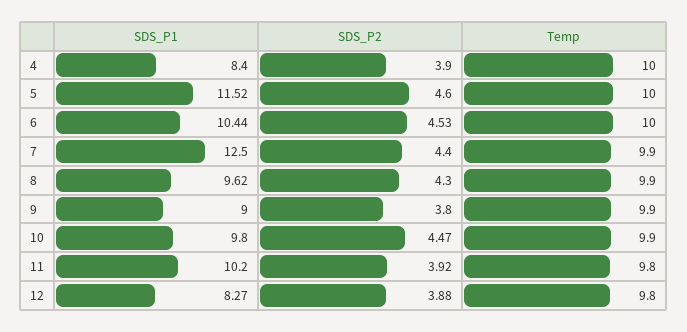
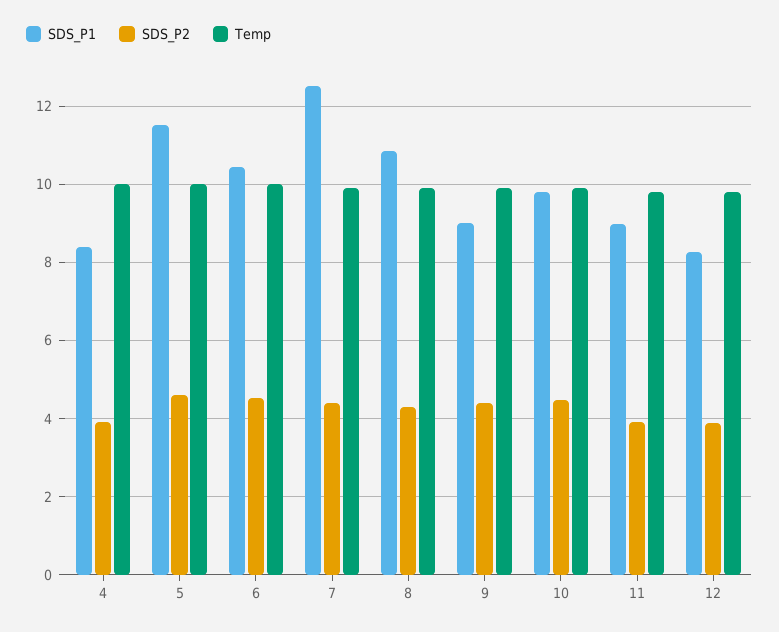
  {
    "SDS_P1": {
      "4": 8.4,
      "5": 11.52,
      "6": 10.44,
      "7": 12.5,
-     "8": 9.62,
+     "8": 10.8,
      "9": 9,
      "10": 9.8,
-     "11": 10.2,
+     "11": 9,
      "12": 8.27
    },
    "SDS_P2": {
      "4": 3.9,
      "5": 4.6,
      "6": 4.53,
      "7": 4.4,
      "8": 4.3,
-     "9": 3.8,
+     "9": 4.4,
      "10": 4.47,
      "11": 3.92,
      "12": 3.88
    },
    "Temp": {
      "4": 10,
      "5": 10,
      "6": 10,
      "7": 9.9,
      "8": 9.9,
      "9": 9.9,
      "10": 9.9,
      "11": 9.8,
      "12": 9.8
    }
  }

